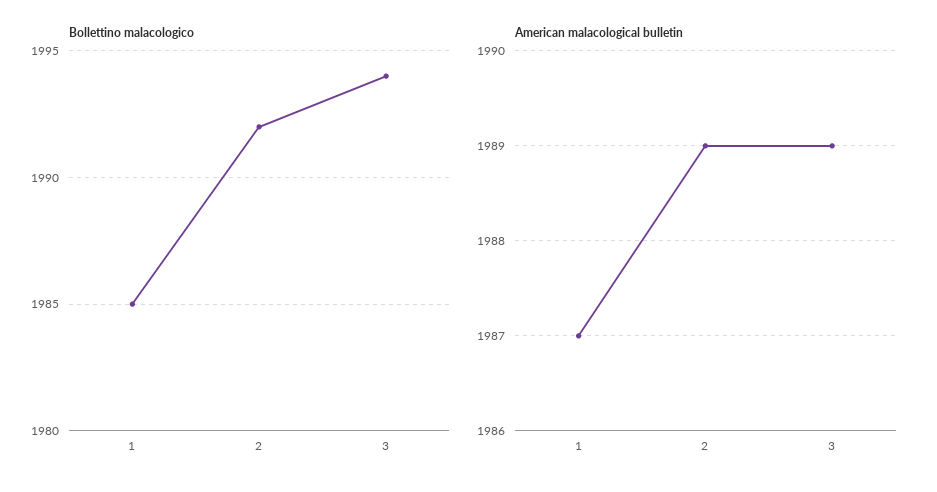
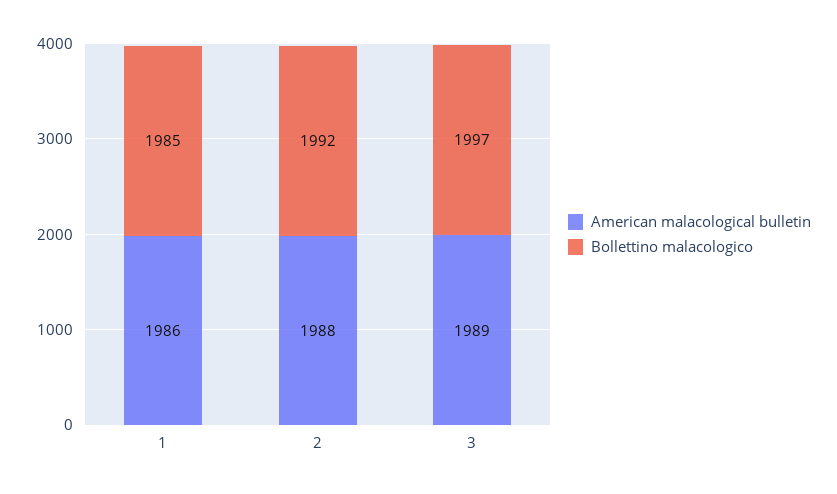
  {
    "Bollettino malacologico": {
      "1": 1985,
      "2": 1992,
-     "3": 1994
+     "3": 1997
    },
    "American malacological bulletin": {
-     "1": 1987,
+     "1": 1986,
-     "2": 1989,
+     "2": 1988,
      "3": 1989
    }
  }

